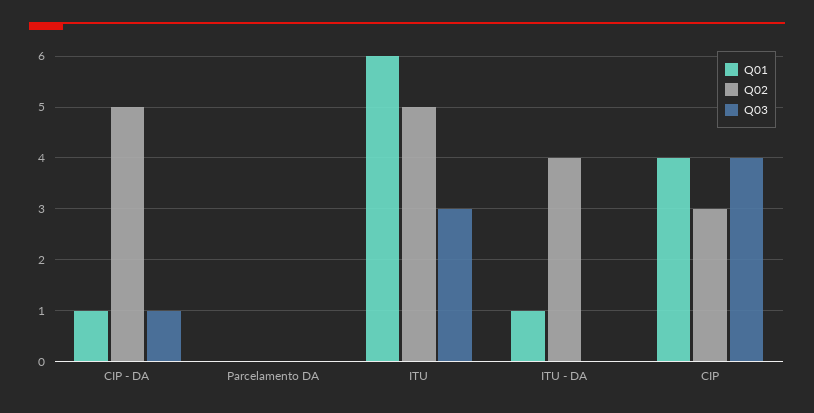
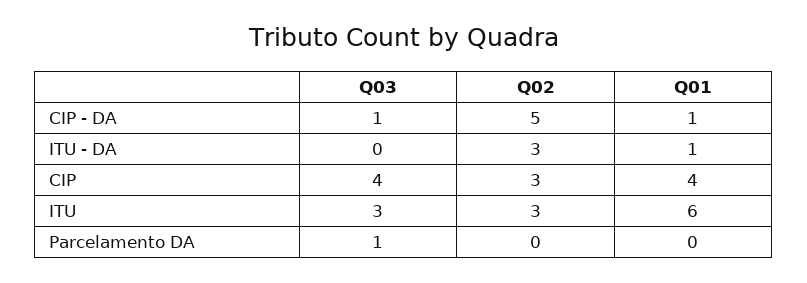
  {
    "Q01": {
      "CIP - DA": 1,
      "Parcelamento DA": 0,
      "ITU": 6,
      "ITU - DA": 1,
      "CIP": 4
    },
    "Q02": {
      "CIP - DA": 5,
      "Parcelamento DA": 0,
-     "ITU": 5,
+     "ITU": 3,
-     "ITU - DA": 4,
+     "ITU - DA": 3,
      "CIP": 3
    },
    "Q03": {
      "CIP - DA": 1,
-     "Parcelamento DA": 0,
+     "Parcelamento DA": 1,
      "ITU": 3,
      "ITU - DA": 0,
      "CIP": 4
    }
  }

